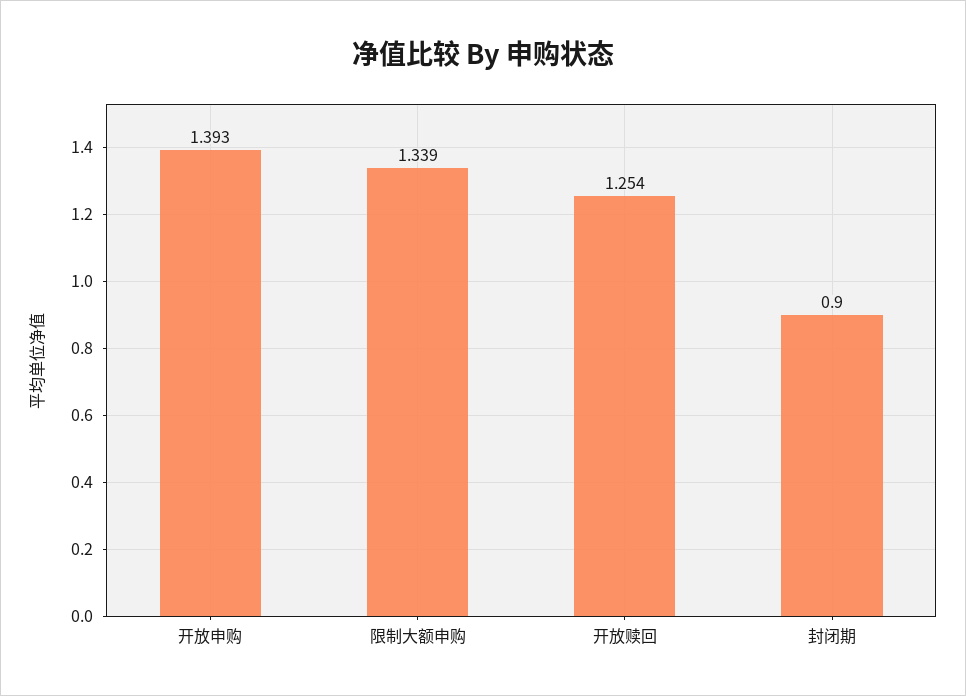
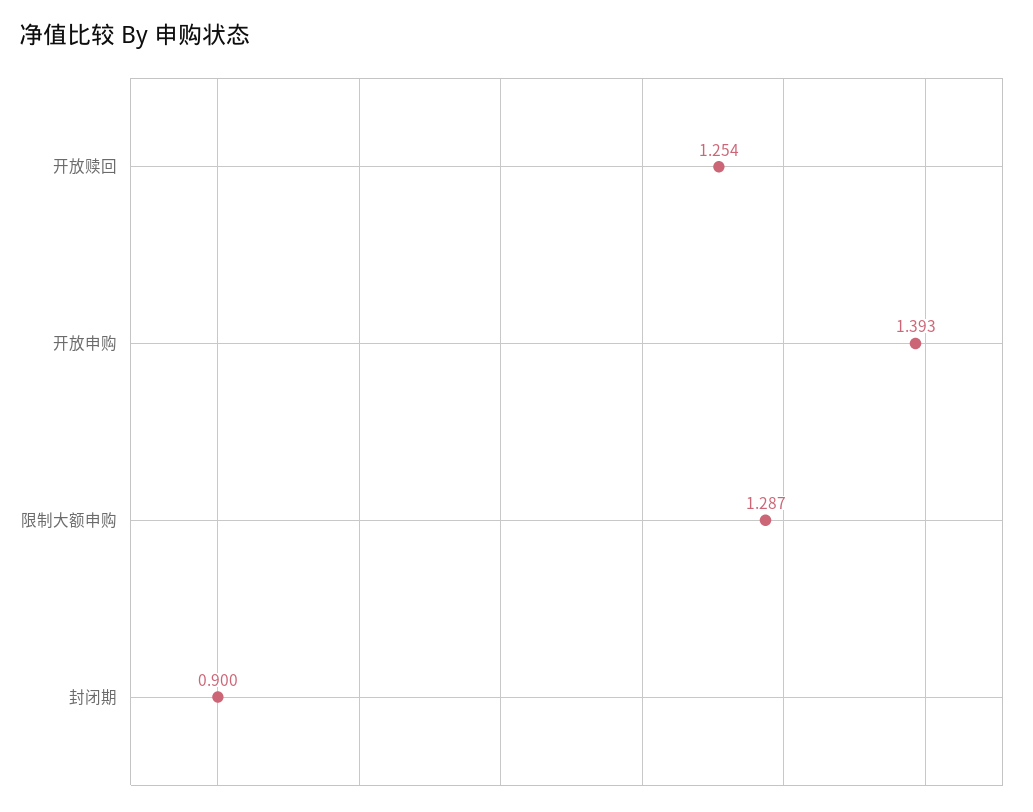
  {
    "开放申购": 1.393,
-   "限制大额申购": 1.339,
+   "限制大额申购": 1.287,
    "开放赎回": 1.254,
    "封闭期": 0.9
  }

